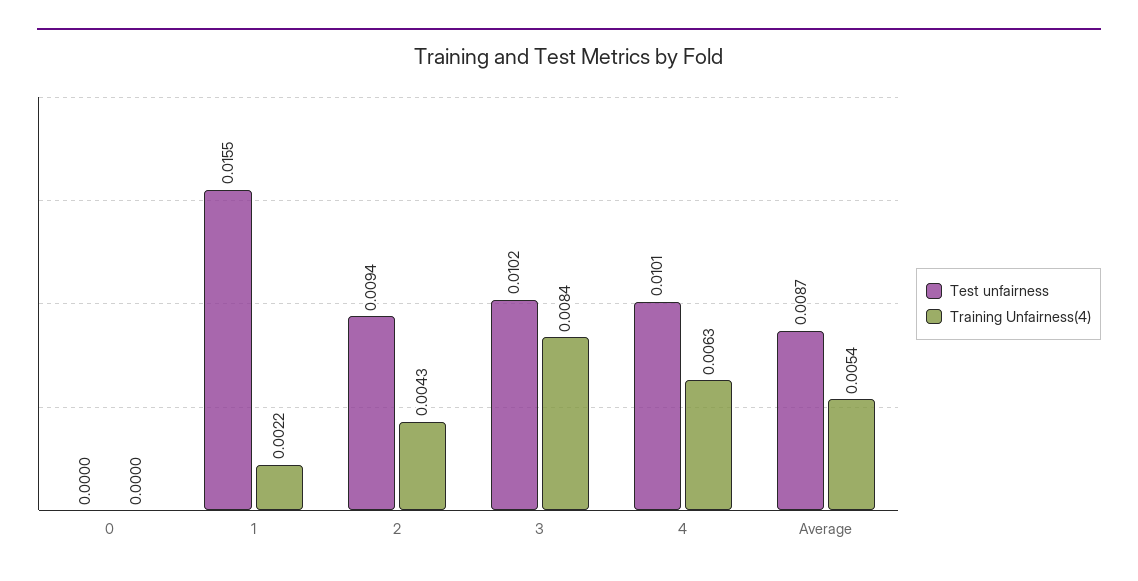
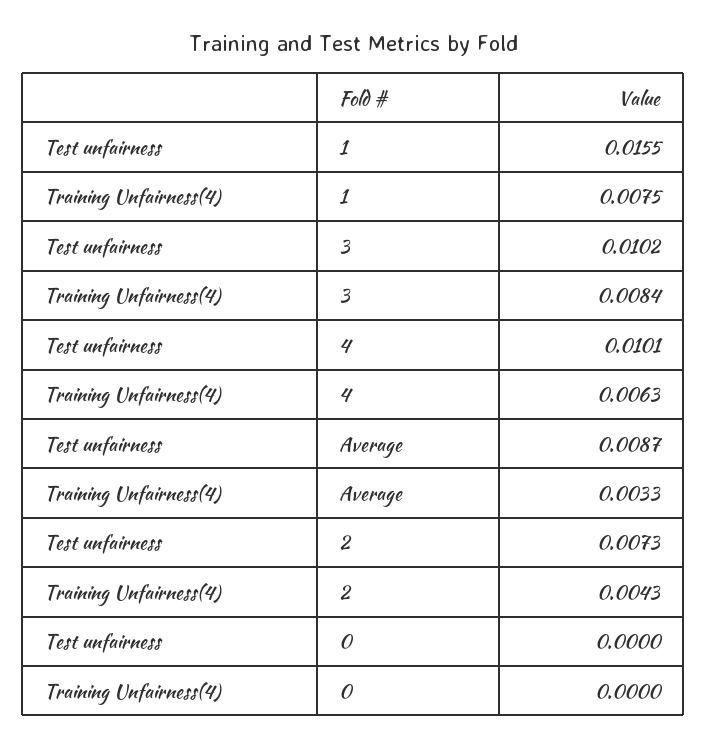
  {
    "Test unfairness": {
      "0": 0,
      "1": 0.0155,
-     "2": 0.0094,
+     "2": 0.0073,
      "3": 0.0102,
      "4": 0.0101,
      "Average": 0.0087
    },
    "Training Unfairness(4)": {
      "0": 0,
-     "1": 0.0022,
+     "1": 0.0075,
      "2": 0.0043,
      "3": 0.0084,
      "4": 0.0063,
-     "Average": 0.0054
+     "Average": 0.0033
    }
  }

